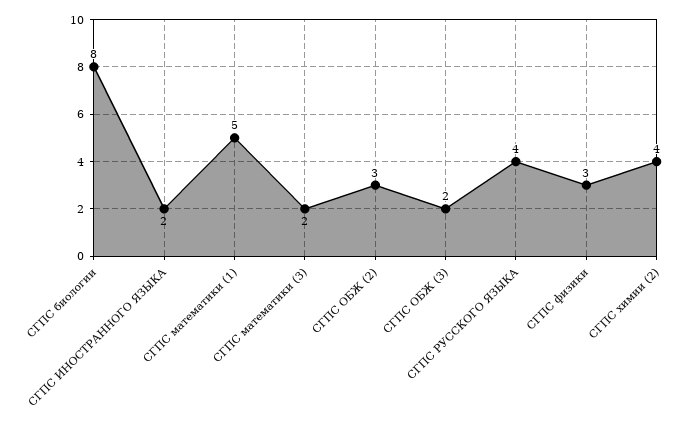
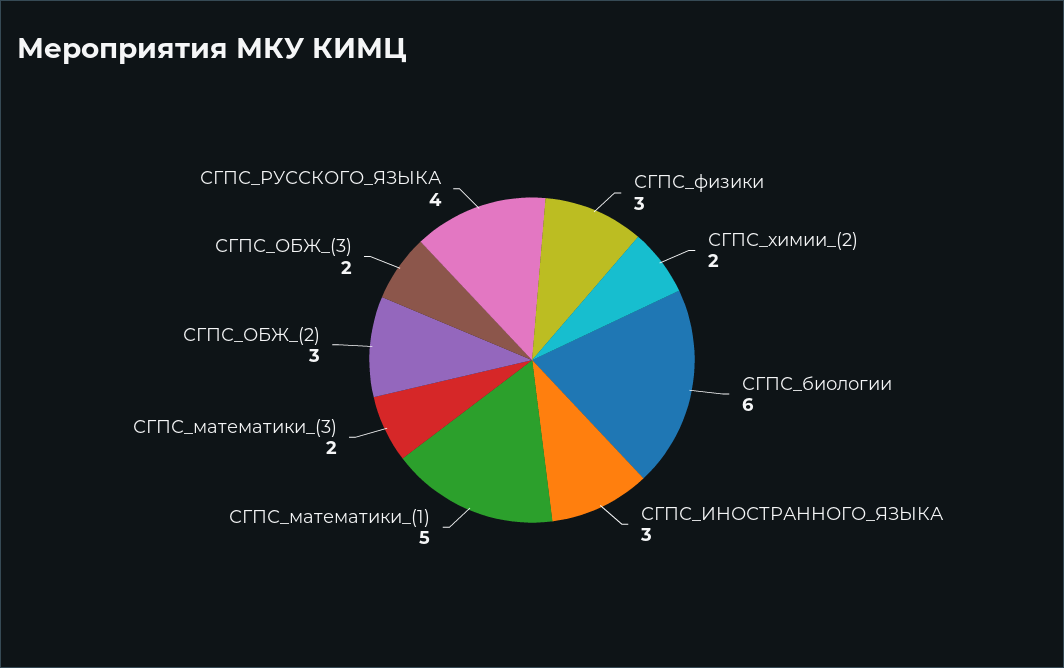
  {
-   "СГПС биологии": 8,
+   "СГПС биологии": 6,
-   "СГПС ИНОСТРАННОГО ЯЗЫКА": 2,
+   "СГПС ИНОСТРАННОГО ЯЗЫКА": 3,
    "СГПС математики (1)": 5,
    "СГПС математики (3)": 2,
    "СГПС ОБЖ (2)": 3,
    "СГПС ОБЖ (3)": 2,
    "СГПС РУССКОГО ЯЗЫКА": 4,
    "СГПС физики": 3,
-   "СГПС химии (2)": 4
+   "СГПС химии (2)": 2
  }

